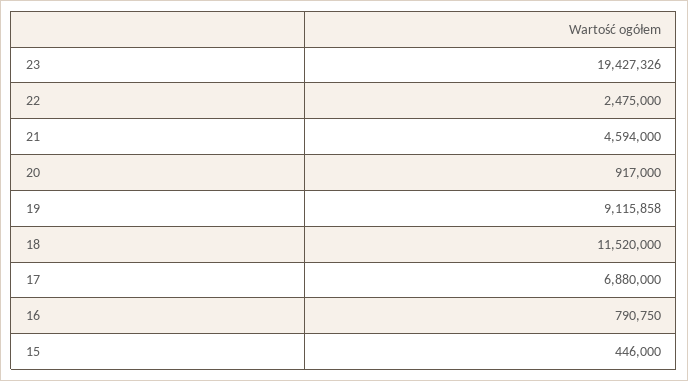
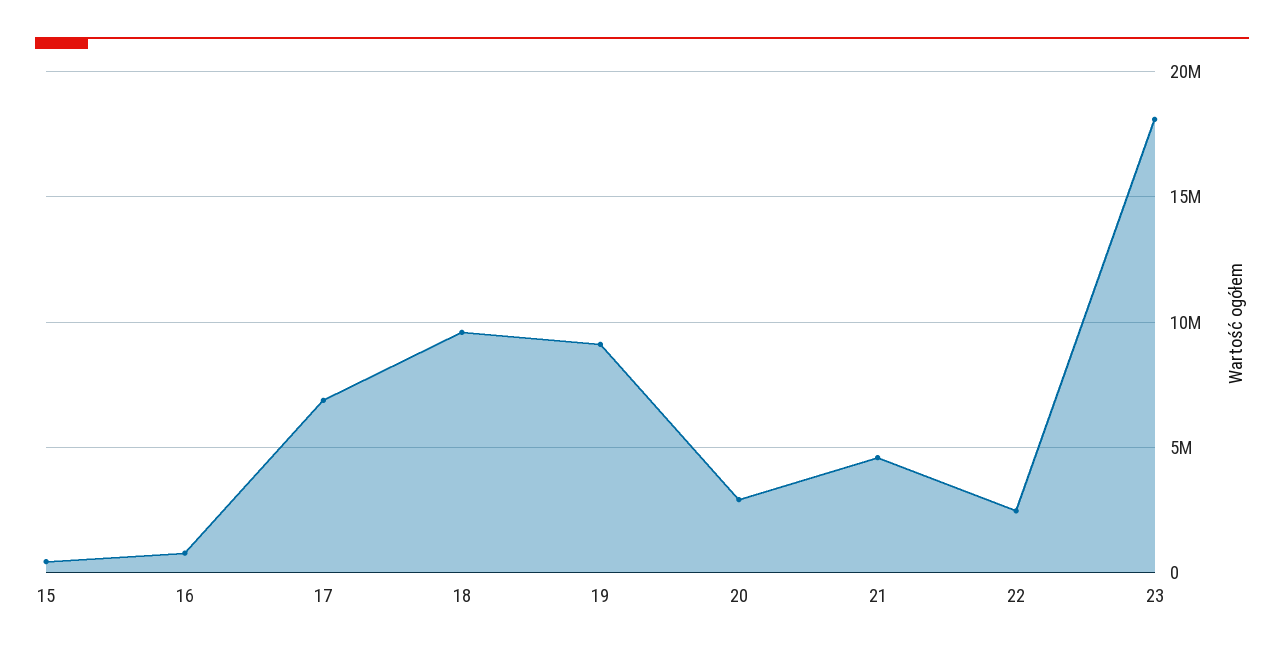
  {
-   "23": 19427326,
+   "23": 18000000,
    "22": 2475000,
    "21": 4594000,
-   "20": 917000,
+   "20": 3000000,
    "19": 9115858,
-   "18": 11520000,
+   "18": 9500000,
    "17": 6880000,
    "16": 790750,
    "15": 446000
  }

